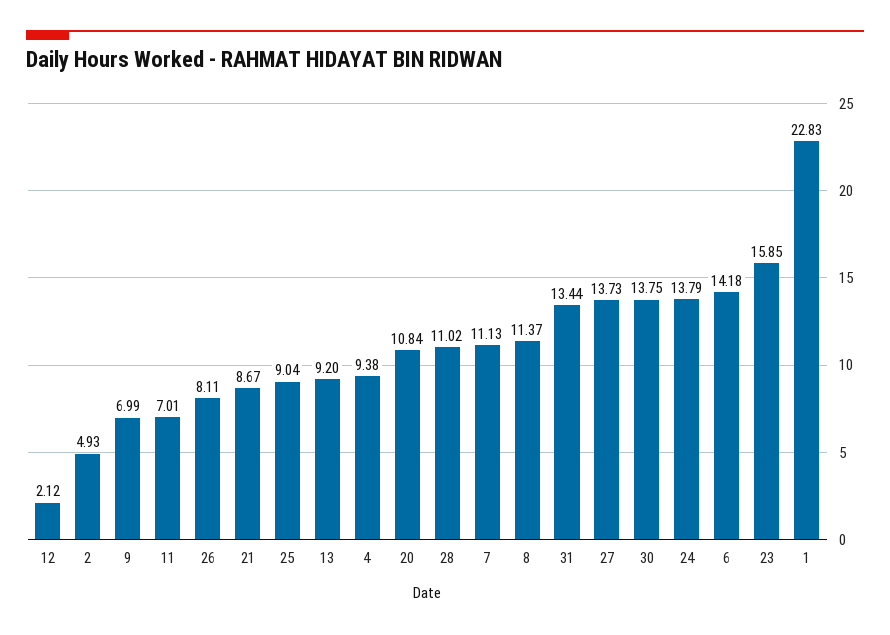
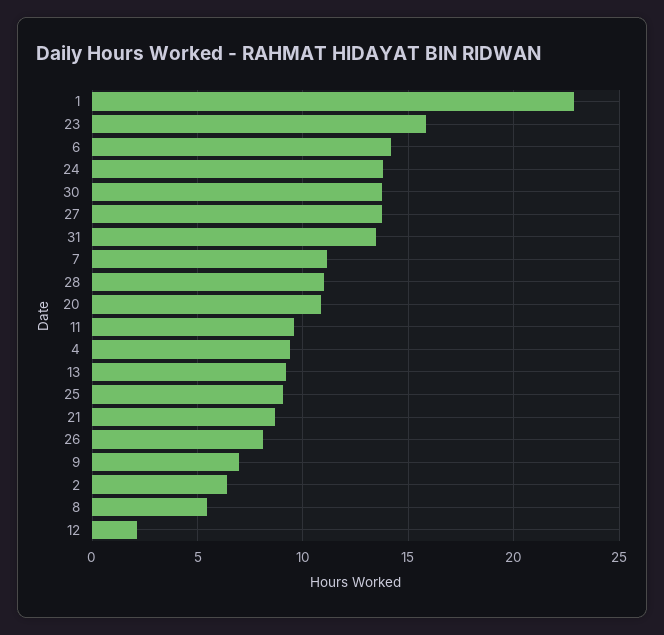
  {
    "12": 2.12,
-   "2": 4.93,
+   "2": 6.5,
    "9": 6.99,
-   "11": 7.01,
+   "11": 9.5,
    "26": 8.11,
    "21": 8.67,
    "25": 9.04,
    "13": 9.2,
    "4": 9.38,
    "20": 10.84,
    "28": 11.02,
    "7": 11.13,
-   "8": 11.37,
+   "8": 5.5,
    "31": 13.44,
    "27": 13.73,
    "30": 13.75,
    "24": 13.79,
    "6": 14.18,
    "23": 15.85,
    "1": 22.83
  }

